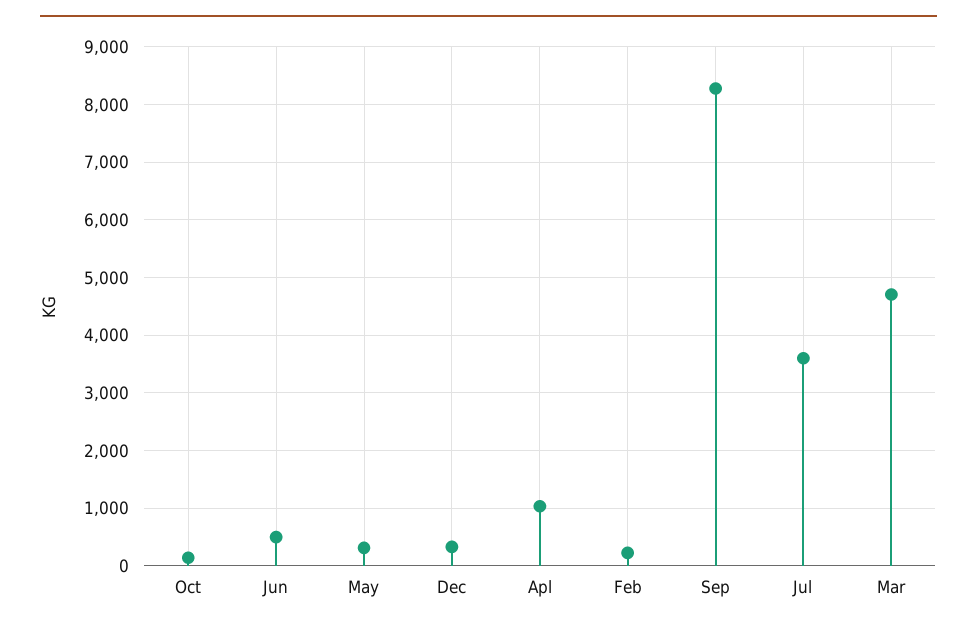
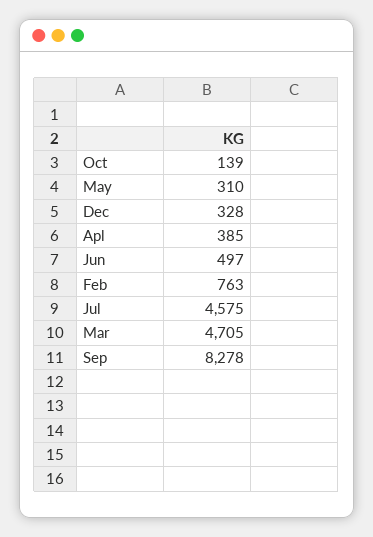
  {
    "Oct": 139,
    "Jun": 497,
    "May": 310,
    "Dec": 328,
-   "Apl": 1000,
+   "Apl": 385,
-   "Feb": 200,
+   "Feb": 763,
    "Sep": 8278,
-   "Jul": 3600,
+   "Jul": 4575,
    "Mar": 4705
  }

